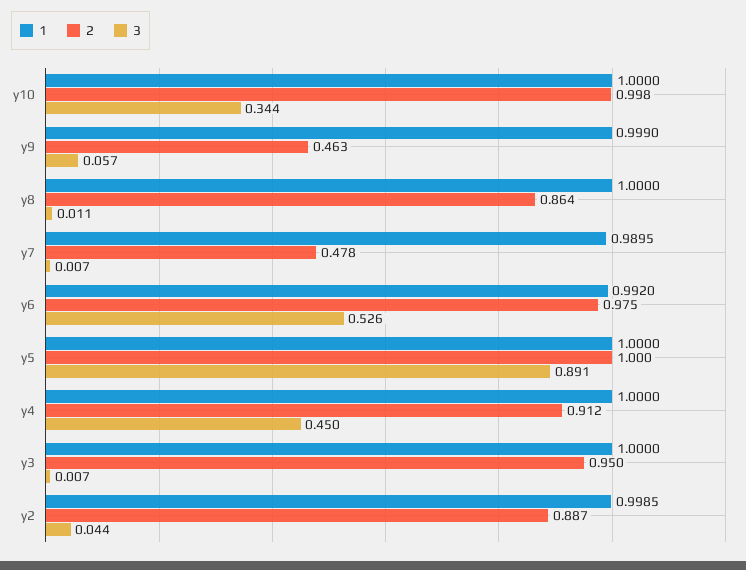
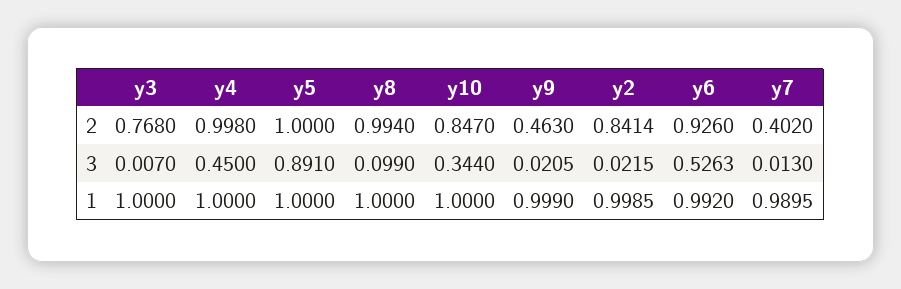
  {
    "1": {
      "y10": 1,
      "y9": 0.999,
      "y8": 1,
      "y7": 0.9895,
      "y6": 0.992,
      "y5": 1,
      "y4": 1,
      "y3": 1,
      "y2": 0.9985
    },
    "2": {
-     "y10": 0.998,
+     "y10": 0.847,
      "y9": 0.463,
-     "y8": 0.864,
+     "y8": 0.994,
-     "y7": 0.478,
+     "y7": 0.402,
-     "y6": 0.975,
+     "y6": 0.926,
      "y5": 1,
-     "y4": 0.912,
+     "y4": 0.998,
-     "y3": 0.95,
+     "y3": 0.768,
-     "y2": 0.887
+     "y2": 0.8414
    },
    "3": {
      "y10": 0.344,
-     "y9": 0.057,
+     "y9": 0.0205,
-     "y8": 0.011,
+     "y8": 0.099,
-     "y7": 0.007,
+     "y7": 0.013,
      "y6": 0.5263,
      "y5": 0.891,
      "y4": 0.45,
      "y3": 0.007,
-     "y2": 0.044
+     "y2": 0.0215
    }
  }

